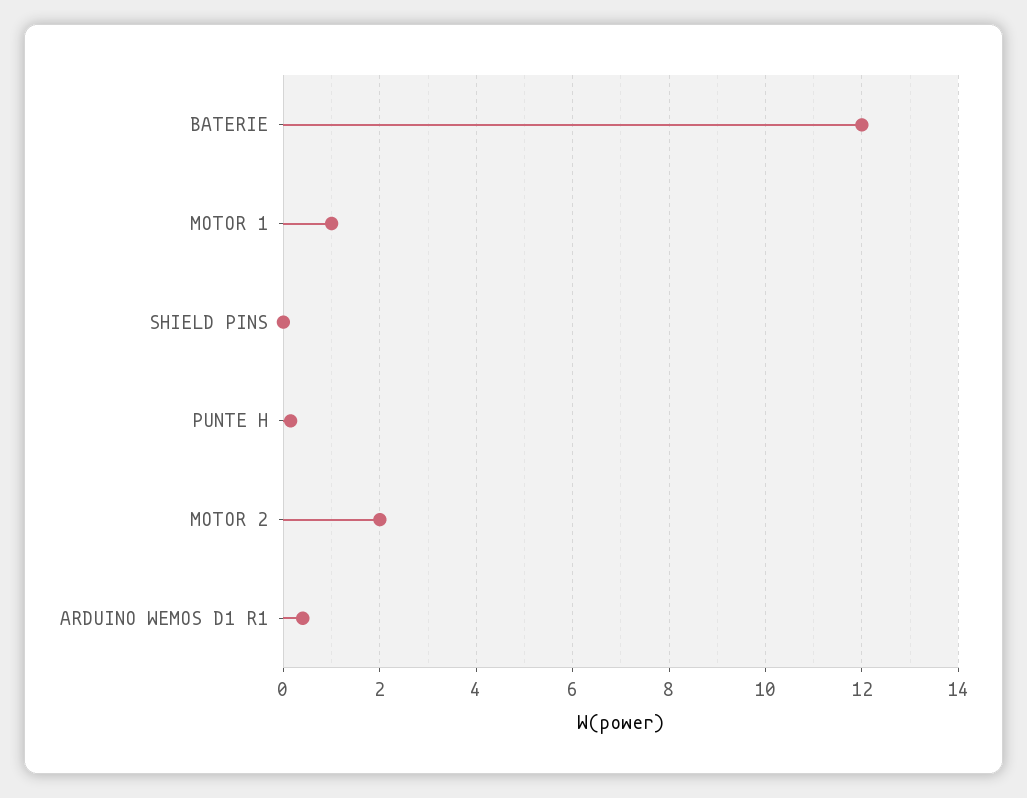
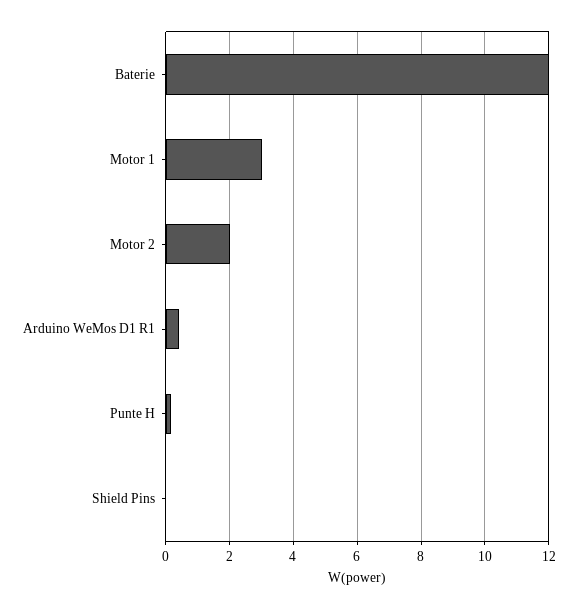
  {
    "BATERIE": 12,
-   "MOTOR 1": 1,
+   "MOTOR 1": 3,
    "SHIELD PINS": 0,
    "PUNTE H": 0.2,
    "MOTOR 2": 2,
    "ARDUINO WEMOS D1 R1": 0.4
  }

